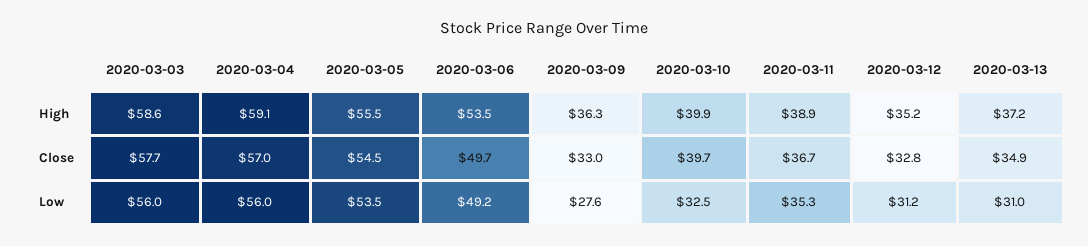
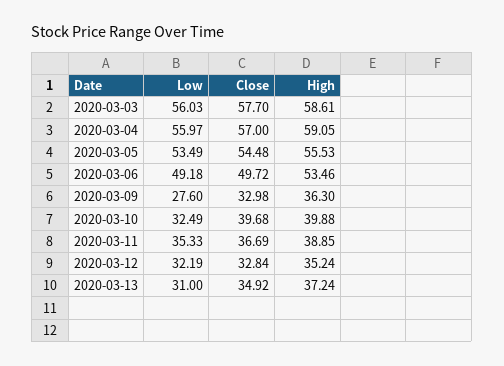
  {
    "2020-03-03": {
      "High": 58.61,
      "Close": 57.7,
      "Low": 56.03
    },
    "2020-03-04": {
      "High": 59.05,
      "Close": 57,
      "Low": 55.97
    },
    "2020-03-05": {
      "High": 55.53,
      "Close": 54.48,
      "Low": 53.49
    },
    "2020-03-06": {
      "High": 53.46,
      "Close": 49.72,
      "Low": 49.18
    },
    "2020-03-09": {
      "High": 36.3,
      "Close": 32.98,
      "Low": 27.6
    },
    "2020-03-10": {
      "High": 39.88,
      "Close": 39.68,
      "Low": 32.49
    },
    "2020-03-11": {
      "High": 38.85,
      "Close": 36.69,
      "Low": 35.33
    },
    "2020-03-12": {
      "High": 35.24,
      "Close": 32.84,
-     "Low": 31.2
+     "Low": 32.19
    },
    "2020-03-13": {
      "High": 37.24,
      "Close": 34.92,
      "Low": 31
    }
  }

